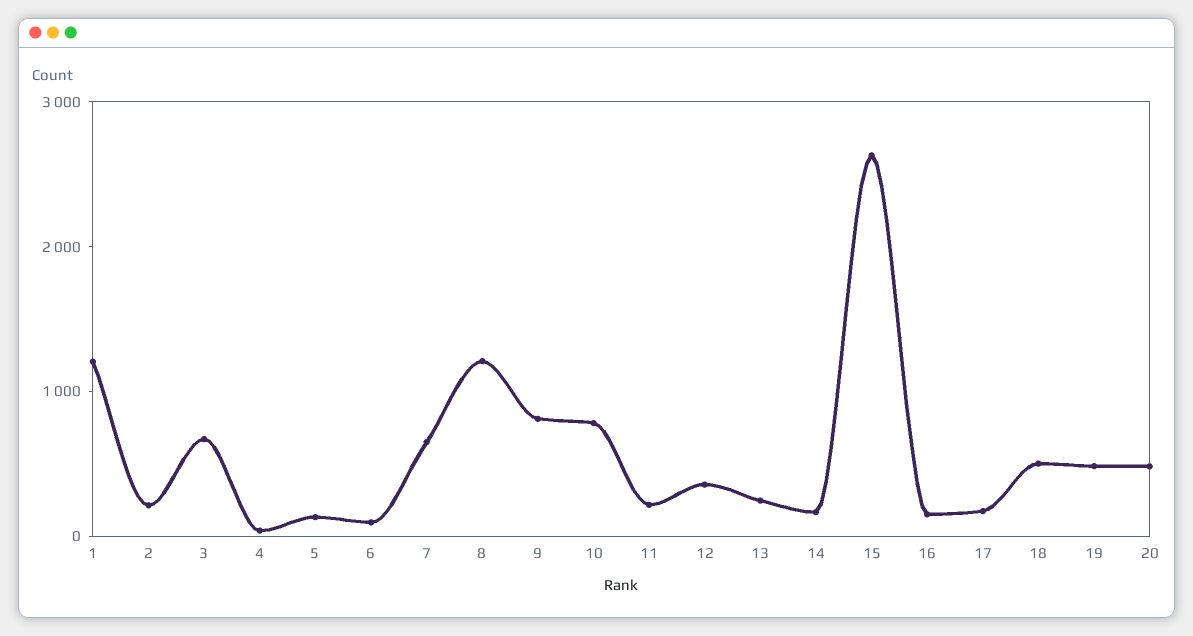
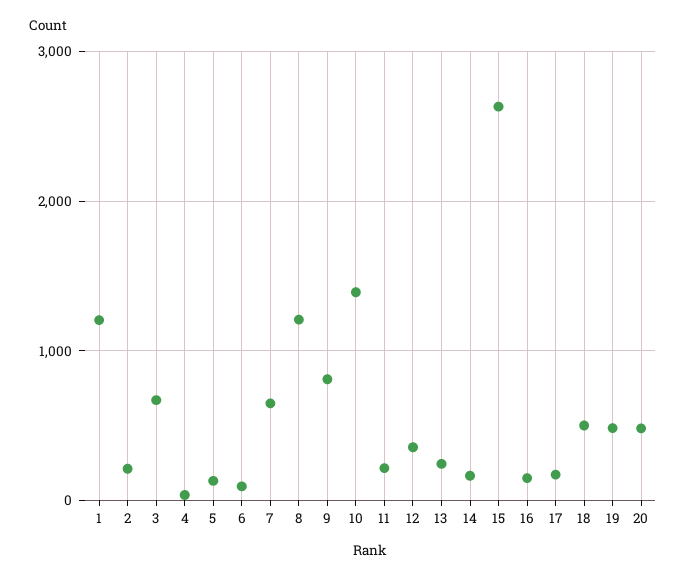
  {
    "1": 1200,
    "2": 200,
    "3": 700,
    "4": 0,
    "5": 100,
    "6": 100,
    "7": 600,
    "8": 1200,
    "9": 800,
-   "10": 800,
+   "10": 1400,
    "11": 200,
    "12": 400,
    "13": 200,
    "14": 200,
    "15": 2600,
    "16": 100,
    "17": 200,
    "18": 500,
    "19": 500,
    "20": 500
  }

